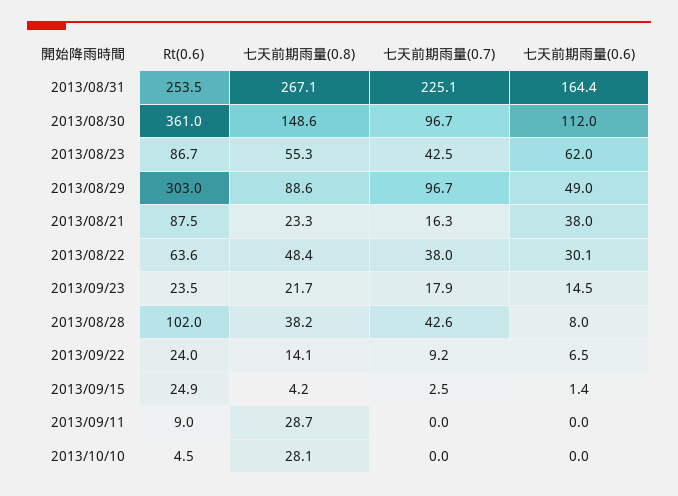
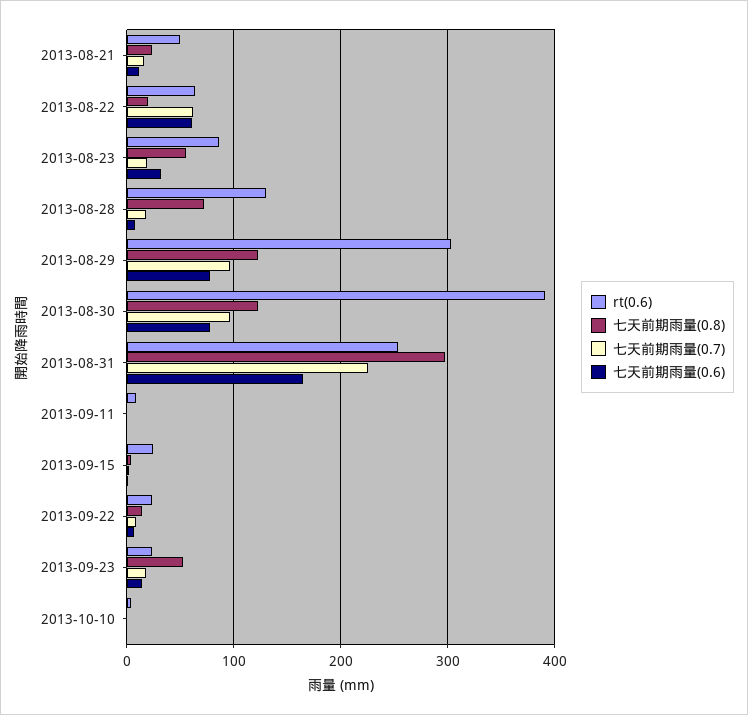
  {
    "Rt(0.6)": {
      "2013/08/31": 253.5,
-     "2013/08/30": 361,
+     "2013/08/30": 390,
      "2013/08/23": 86.7,
      "2013/08/29": 303,
-     "2013/08/21": 87.5,
+     "2013/08/21": 50,
      "2013/08/22": 63.6,
      "2013/09/23": 23.5,
-     "2013/08/28": 102,
+     "2013/08/28": 130,
      "2013/09/22": 24,
      "2013/09/15": 24.9,
      "2013/09/11": 9,
      "2013/10/10": 4.5
    },
    "七天前期雨量(0.8)": {
-     "2013/08/31": 267.1,
+     "2013/08/31": 300,
-     "2013/08/30": 148.6,
+     "2013/08/30": 120,
      "2013/08/23": 55.3,
-     "2013/08/29": 88.6,
+     "2013/08/29": 120,
      "2013/08/21": 23.3,
-     "2013/08/22": 48.4,
+     "2013/08/22": 20,
-     "2013/09/23": 21.7,
+     "2013/09/23": 50,
-     "2013/08/28": 38.2,
+     "2013/08/28": 70,
      "2013/09/22": 14.1,
      "2013/09/15": 4.2,
-     "2013/09/11": 28.7,
+     "2013/09/11": 0,
-     "2013/10/10": 28.1
+     "2013/10/10": 0
    },
    "七天前期雨量(0.7)": {
      "2013/08/31": 225.1,
      "2013/08/30": 96.7,
-     "2013/08/23": 42.5,
+     "2013/08/23": 20,
      "2013/08/29": 96.7,
      "2013/08/21": 16.3,
-     "2013/08/22": 38,
+     "2013/08/22": 60,
      "2013/09/23": 17.9,
-     "2013/08/28": 42.6,
+     "2013/08/28": 20,
      "2013/09/22": 9.2,
      "2013/09/15": 2.5,
      "2013/09/11": 0,
      "2013/10/10": 0
    },
    "七天前期雨量(0.6)": {
      "2013/08/31": 164.4,
-     "2013/08/30": 112,
+     "2013/08/30": 80,
-     "2013/08/23": 62,
+     "2013/08/23": 30,
-     "2013/08/29": 49,
+     "2013/08/29": 80,
-     "2013/08/21": 38,
+     "2013/08/21": 10,
-     "2013/08/22": 30.1,
+     "2013/08/22": 60,
      "2013/09/23": 14.5,
      "2013/08/28": 8,
      "2013/09/22": 6.5,
      "2013/09/15": 1.4,
      "2013/09/11": 0,
      "2013/10/10": 0
    }
  }

